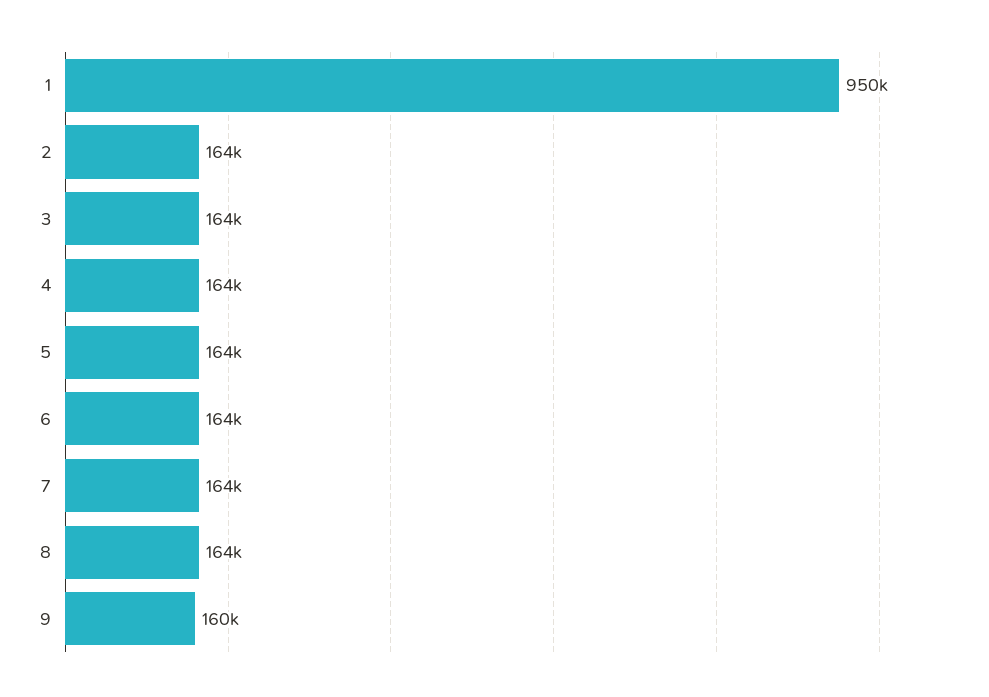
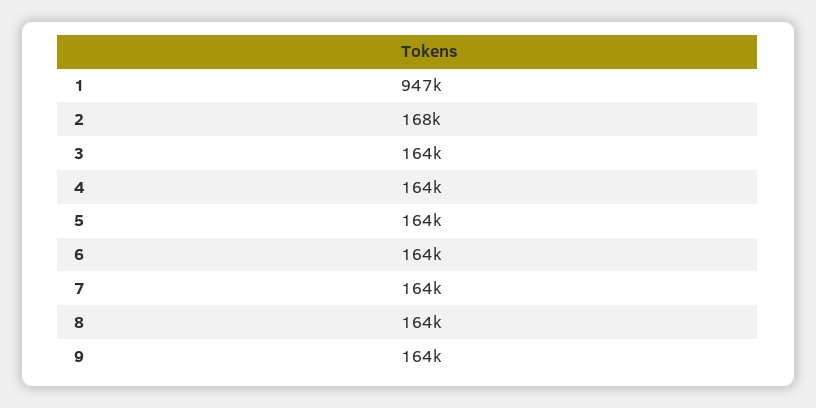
  {
-   "1": 950000,
+   "1": 947000,
-   "2": 164000,
+   "2": 168000,
    "3": 164000,
    "4": 164000,
    "5": 164000,
    "6": 164000,
    "7": 164000,
    "8": 164000,
-   "9": 160000
+   "9": 164000
  }

